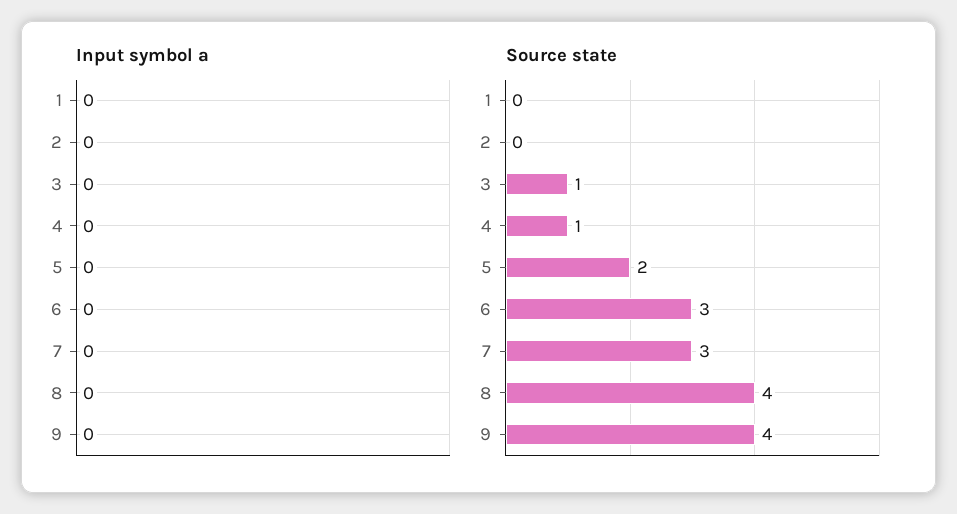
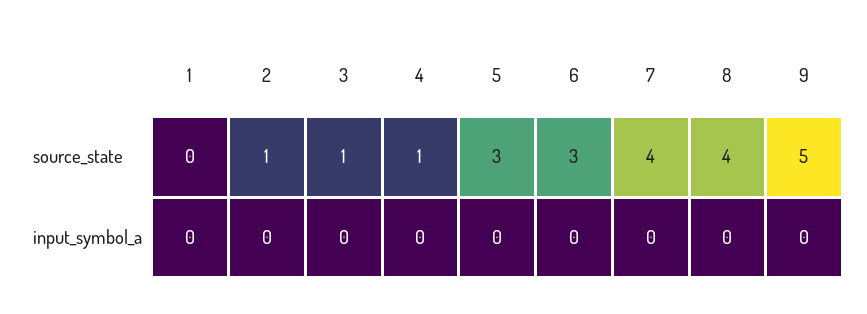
  {
    "Input symbol a": {
      "1": 0,
      "2": 0,
      "3": 0,
      "4": 0,
      "5": 0,
      "6": 0,
      "7": 0,
      "8": 0,
      "9": 0
    },
    "Source state": {
      "1": 0,
-     "2": 0,
+     "2": 1,
      "3": 1,
      "4": 1,
-     "5": 2,
+     "5": 3,
      "6": 3,
-     "7": 3,
+     "7": 4,
      "8": 4,
-     "9": 4
+     "9": 5
    }
  }

